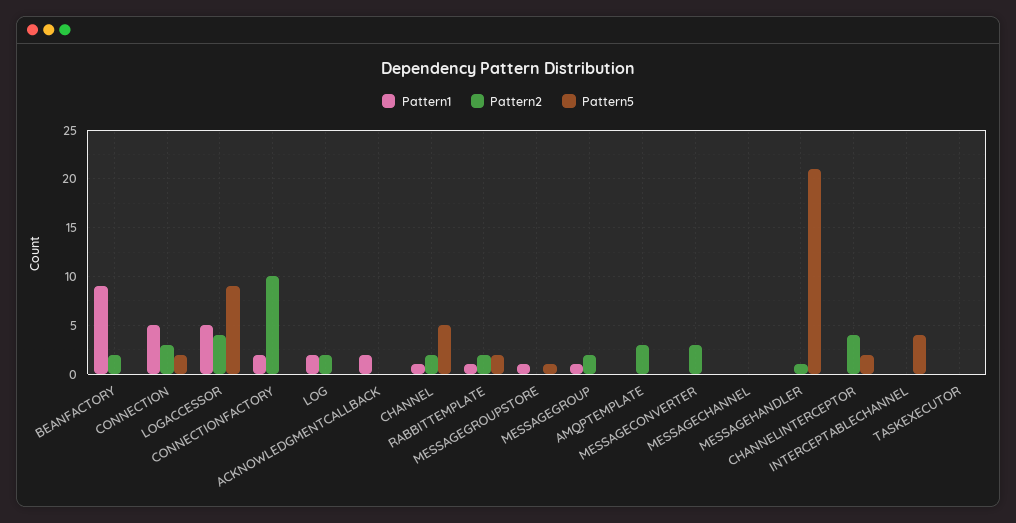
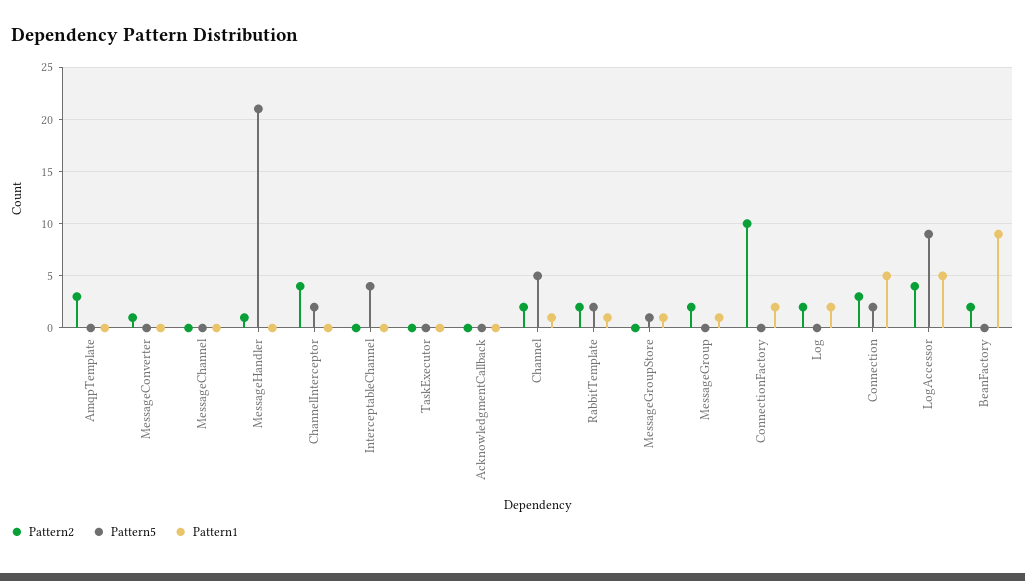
  {
    "Pattern1": {
      "BEANFACTORY": 9,
      "CONNECTION": 5,
      "LOGACCESSOR": 5,
      "CONNECTIONFACTORY": 2,
      "LOG": 2,
-     "ACKNOWLEDGMENTCALLBACK": 2,
+     "ACKNOWLEDGMENTCALLBACK": 0,
      "CHANNEL": 1,
      "RABBITTEMPLATE": 1,
      "MESSAGEGROUPSTORE": 1,
      "MESSAGEGROUP": 1,
      "AMQPTEMPLATE": 0,
      "MESSAGECONVERTER": 0,
      "MESSAGECHANNEL": 0,
      "MESSAGEHANDLER": 0,
      "CHANNELINTERCEPTOR": 0,
      "INTERCEPTABLECHANNEL": 0,
      "TASKEXECUTOR": 0
    },
    "Pattern2": {
      "BEANFACTORY": 2,
      "CONNECTION": 3,
      "LOGACCESSOR": 4,
      "CONNECTIONFACTORY": 10,
      "LOG": 2,
      "ACKNOWLEDGMENTCALLBACK": 0,
      "CHANNEL": 2,
      "RABBITTEMPLATE": 2,
      "MESSAGEGROUPSTORE": 0,
      "MESSAGEGROUP": 2,
      "AMQPTEMPLATE": 3,
-     "MESSAGECONVERTER": 3,
+     "MESSAGECONVERTER": 1,
      "MESSAGECHANNEL": 0,
      "MESSAGEHANDLER": 1,
      "CHANNELINTERCEPTOR": 4,
      "INTERCEPTABLECHANNEL": 0,
      "TASKEXECUTOR": 0
    },
    "Pattern5": {
      "BEANFACTORY": 0,
      "CONNECTION": 2,
      "LOGACCESSOR": 9,
      "CONNECTIONFACTORY": 0,
      "LOG": 0,
      "ACKNOWLEDGMENTCALLBACK": 0,
      "CHANNEL": 5,
      "RABBITTEMPLATE": 2,
      "MESSAGEGROUPSTORE": 1,
      "MESSAGEGROUP": 0,
      "AMQPTEMPLATE": 0,
      "MESSAGECONVERTER": 0,
      "MESSAGECHANNEL": 0,
      "MESSAGEHANDLER": 21,
      "CHANNELINTERCEPTOR": 2,
      "INTERCEPTABLECHANNEL": 4,
      "TASKEXECUTOR": 0
    }
  }

